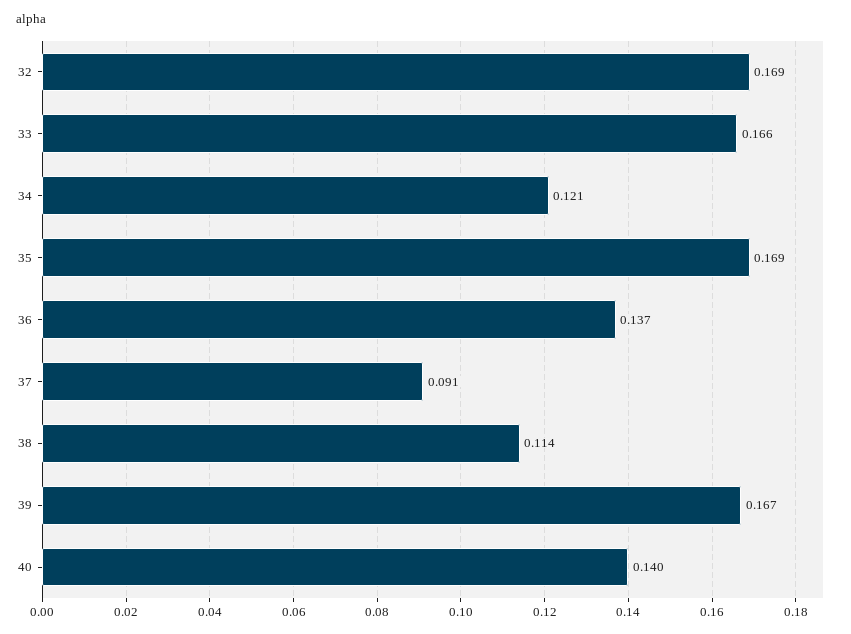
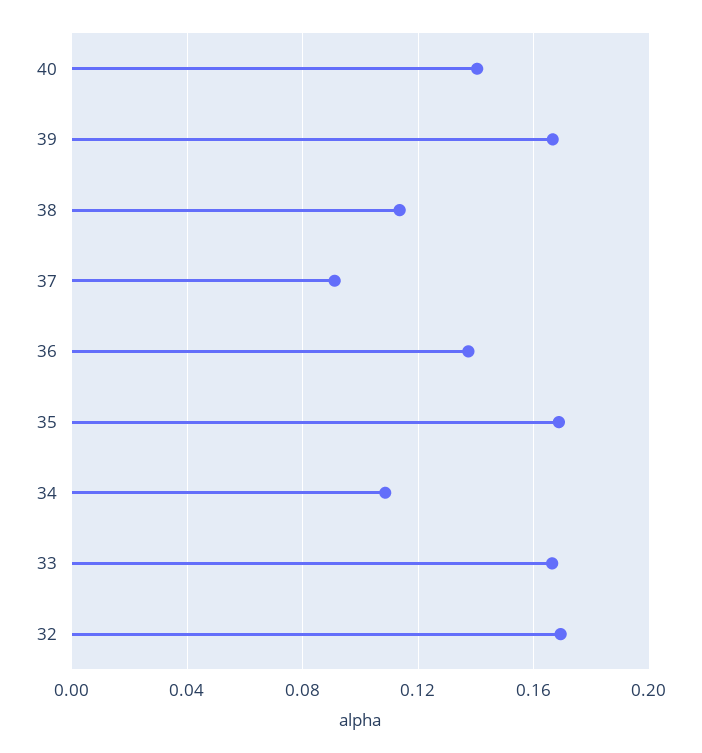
  {
    "32": 0.169,
    "33": 0.166,
-   "34": 0.121,
+   "34": 0.11,
    "35": 0.169,
    "36": 0.137,
    "37": 0.091,
    "38": 0.114,
    "39": 0.167,
    "40": 0.14
  }

